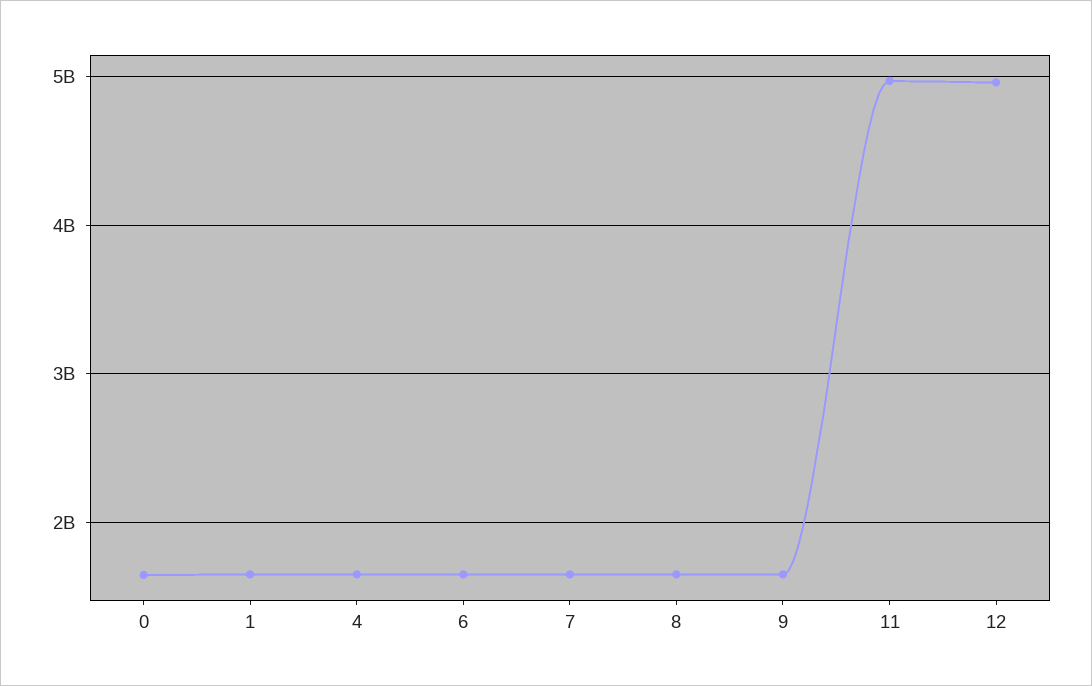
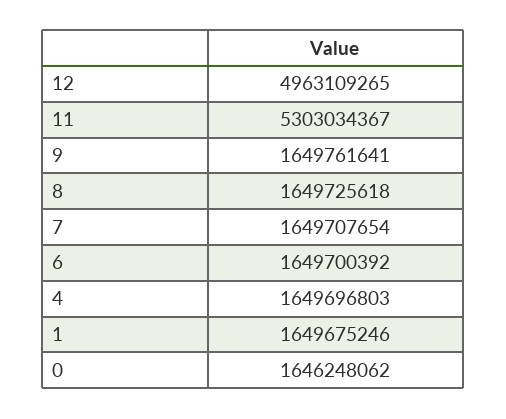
  {
    "0": 1646248062,
    "1": 1649675246,
    "4": 1649696803,
    "6": 1649700392,
    "7": 1649707654,
    "8": 1649725618,
    "9": 1649761641,
-   "11": 5000000000,
+   "11": 5303034367,
    "12": 4963109265
  }

